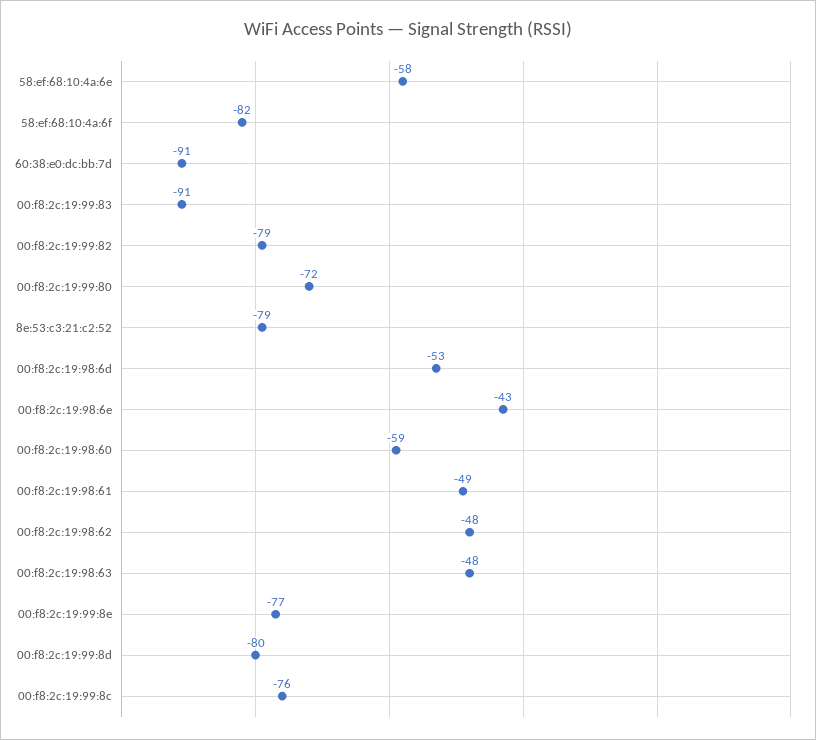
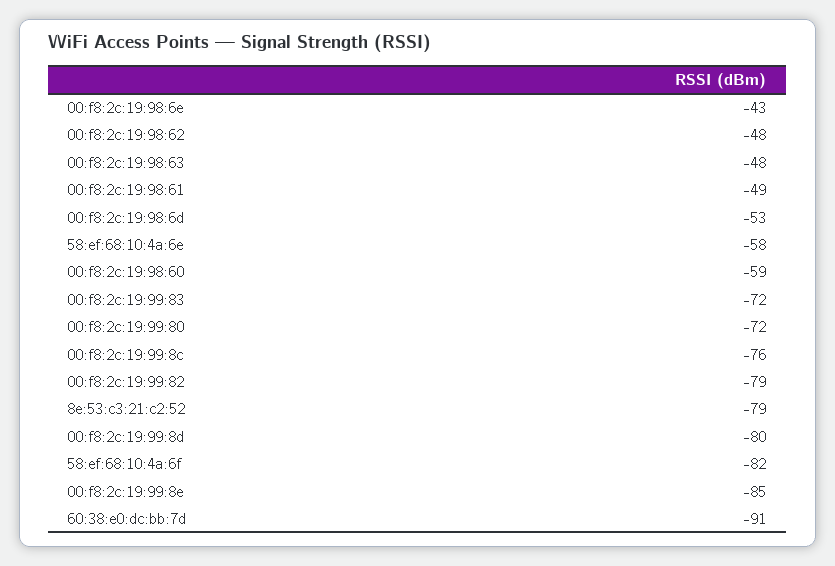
  {
    "58:ef:68:10:4a:6e": -58,
    "58:ef:68:10:4a:6f": -82,
    "60:38:e0:dc:bb:7d": -91,
-   "00:f8:2c:19:99:83": -91,
+   "00:f8:2c:19:99:83": -72,
    "00:f8:2c:19:99:82": -79,
    "00:f8:2c:19:99:80": -72,
    "8e:53:c3:21:c2:52": -79,
    "00:f8:2c:19:98:6d": -53,
    "00:f8:2c:19:98:6e": -43,
    "00:f8:2c:19:98:60": -59,
    "00:f8:2c:19:98:61": -49,
    "00:f8:2c:19:98:62": -48,
    "00:f8:2c:19:98:63": -48,
-   "00:f8:2c:19:99:8e": -77,
+   "00:f8:2c:19:99:8e": -85,
    "00:f8:2c:19:99:8d": -80,
    "00:f8:2c:19:99:8c": -76
  }

